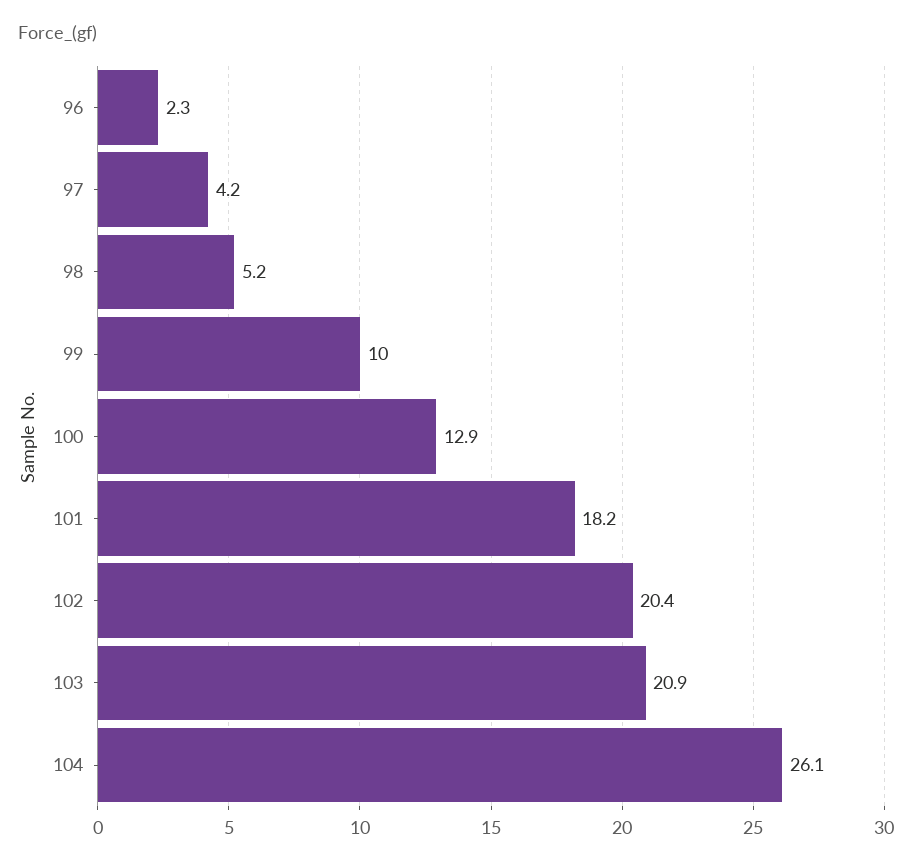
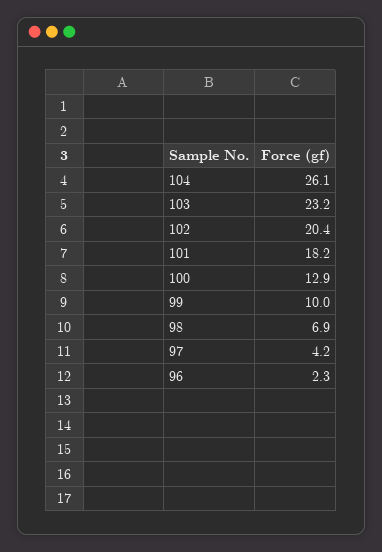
  {
    "96": 2.3,
    "97": 4.2,
-   "98": 5.2,
+   "98": 6.9,
    "99": 10,
    "100": 12.9,
    "101": 18.2,
    "102": 20.4,
-   "103": 20.9,
+   "103": 23.2,
    "104": 26.1
  }

